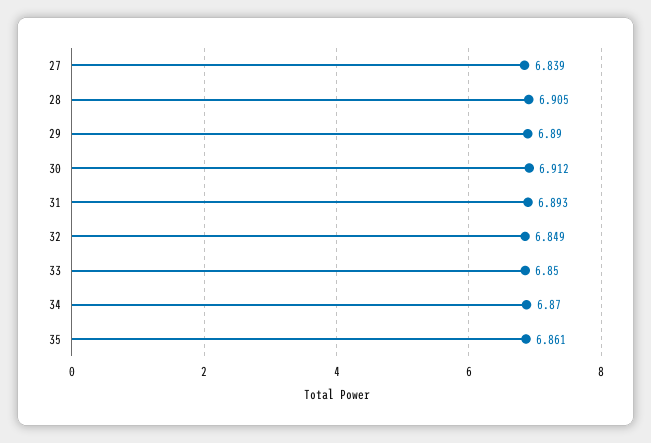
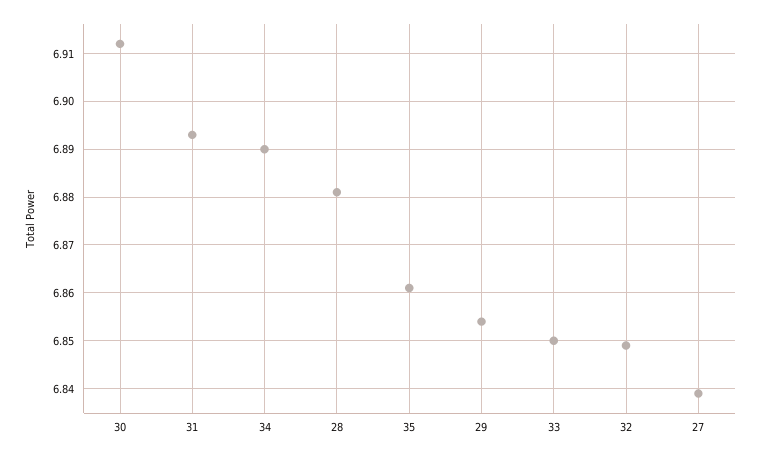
  {
    "27": 6.839,
-   "28": 6.905,
+   "28": 6.88,
-   "29": 6.89,
+   "29": 6.855,
    "30": 6.912,
    "31": 6.893,
    "32": 6.849,
    "33": 6.85,
-   "34": 6.87,
+   "34": 6.89,
    "35": 6.861
  }

